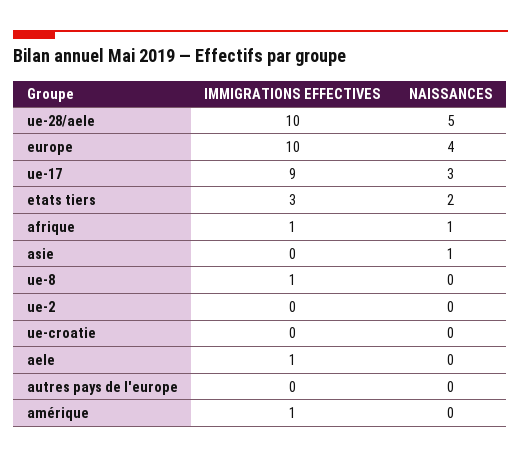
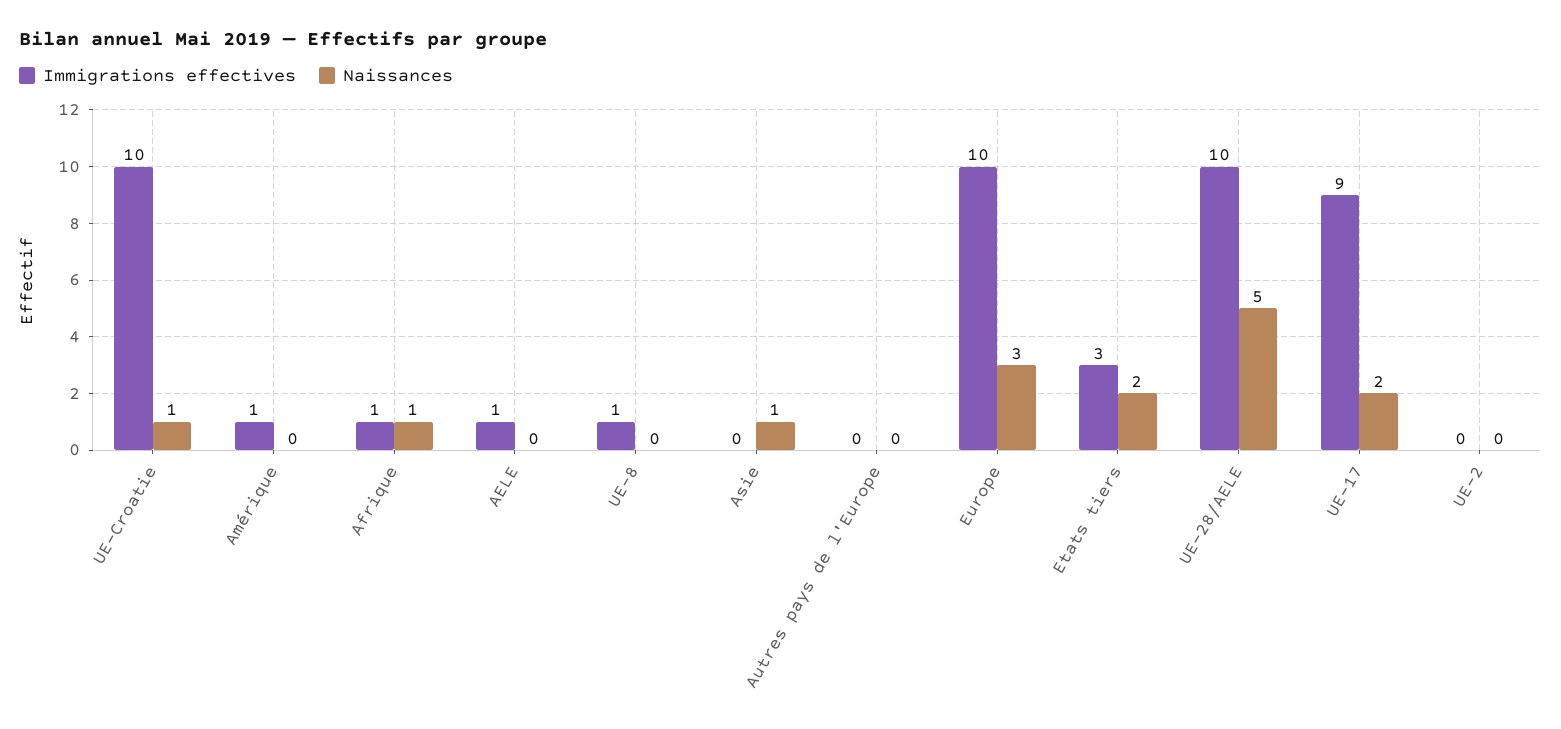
  {
    "IMMIGRATIONS EFFECTIVES": {
      "ue-28/aele": 10,
      "europe": 10,
      "ue-17": 9,
      "etats tiers": 3,
      "afrique": 1,
      "asie": 0,
      "ue-8": 1,
      "ue-2": 0,
-     "ue-croatie": 0,
+     "ue-croatie": 10,
      "aele": 1,
      "autres pays de l'europe": 0,
      "amérique": 1
    },
    "NAISSANCES": {
      "ue-28/aele": 5,
-     "europe": 4,
+     "europe": 3,
-     "ue-17": 3,
+     "ue-17": 2,
      "etats tiers": 2,
      "afrique": 1,
      "asie": 1,
      "ue-8": 0,
      "ue-2": 0,
-     "ue-croatie": 0,
+     "ue-croatie": 1,
      "aele": 0,
      "autres pays de l'europe": 0,
      "amérique": 0
    }
  }

